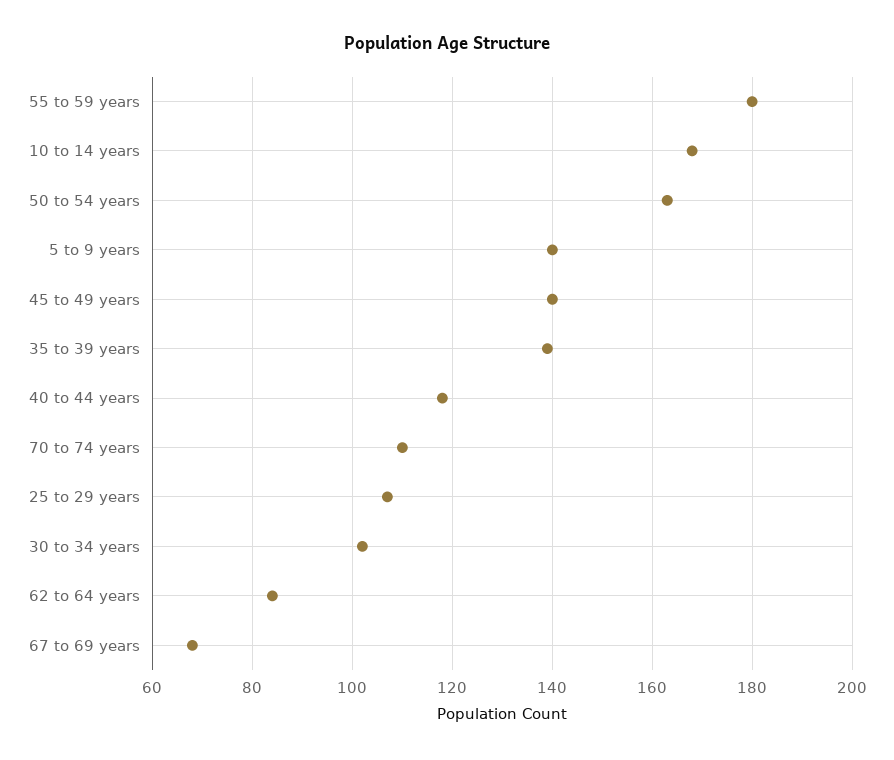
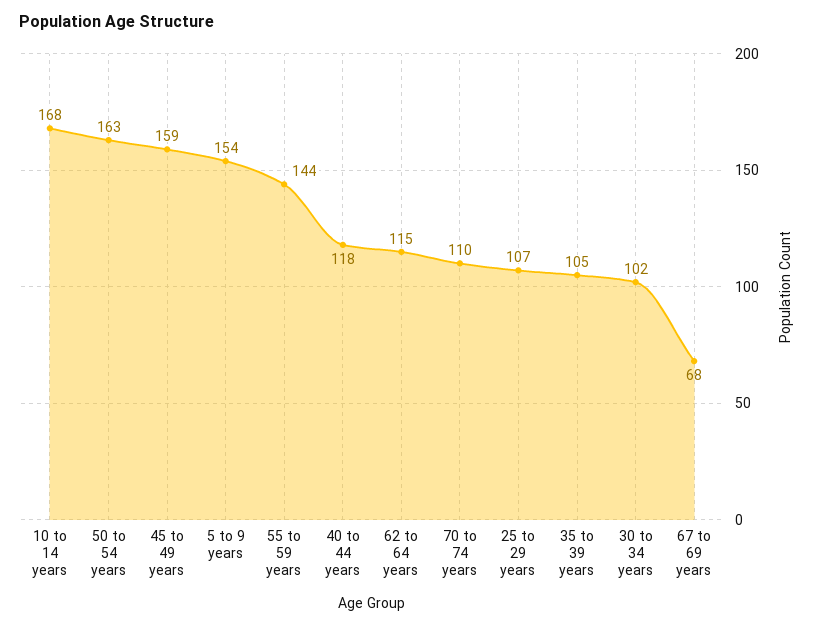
  {
-   "55 to 59 years": 180,
+   "55 to 59 years": 144,
    "10 to 14 years": 168,
    "50 to 54 years": 163,
-   "5 to 9 years": 140,
+   "5 to 9 years": 154,
-   "45 to 49 years": 140,
+   "45 to 49 years": 159,
-   "35 to 39 years": 140,
+   "35 to 39 years": 105,
    "40 to 44 years": 118,
    "70 to 74 years": 110,
    "25 to 29 years": 107,
    "30 to 34 years": 102,
-   "62 to 64 years": 85,
+   "62 to 64 years": 115,
    "67 to 69 years": 68
  }

